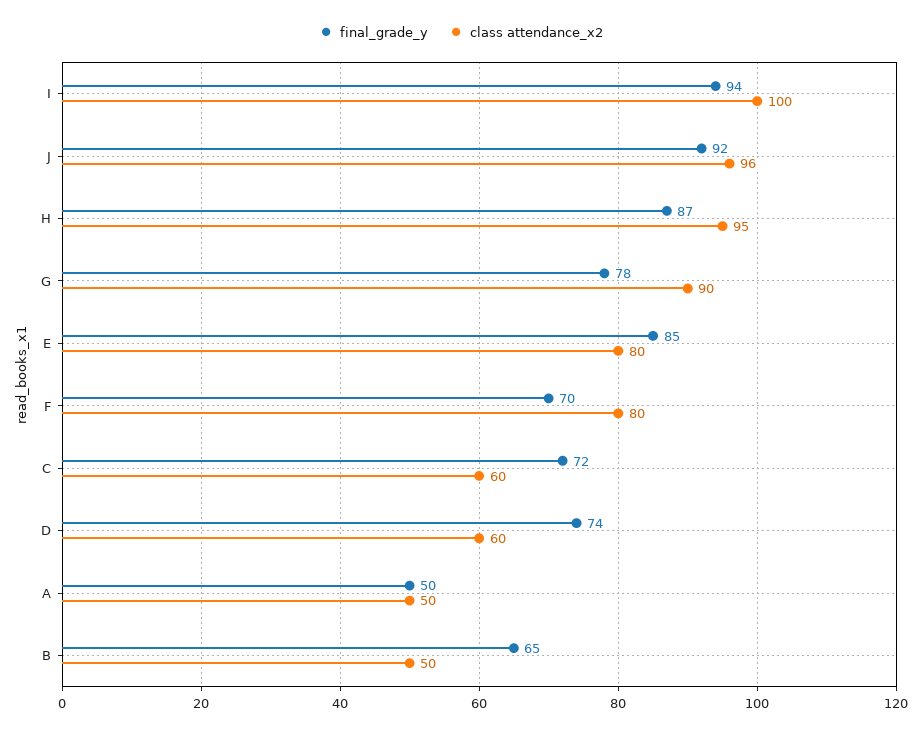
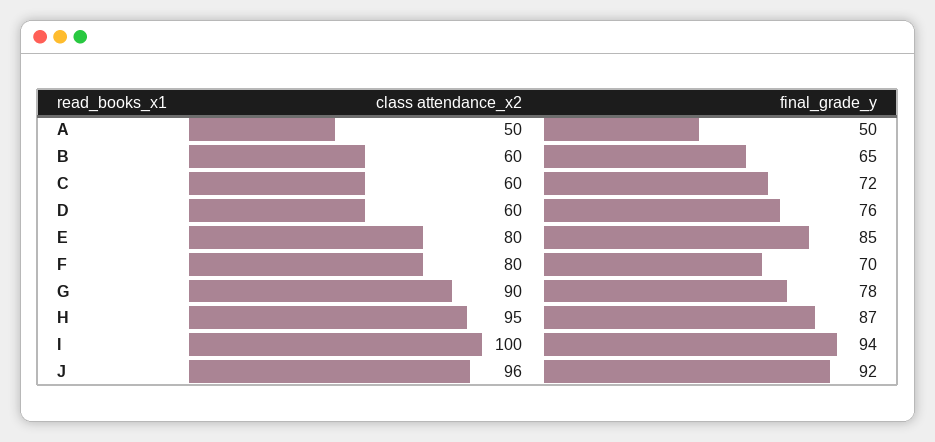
  {
    "final_grade_y": {
      "I": 94,
      "J": 92,
      "H": 87,
      "G": 78,
      "E": 85,
      "F": 70,
      "C": 72,
-     "D": 74,
+     "D": 76,
      "A": 50,
      "B": 65
    },
    "class attendance_x2": {
      "I": 100,
      "J": 96,
      "H": 95,
      "G": 90,
      "E": 80,
      "F": 80,
      "C": 60,
      "D": 60,
      "A": 50,
-     "B": 50
+     "B": 60
    }
  }

